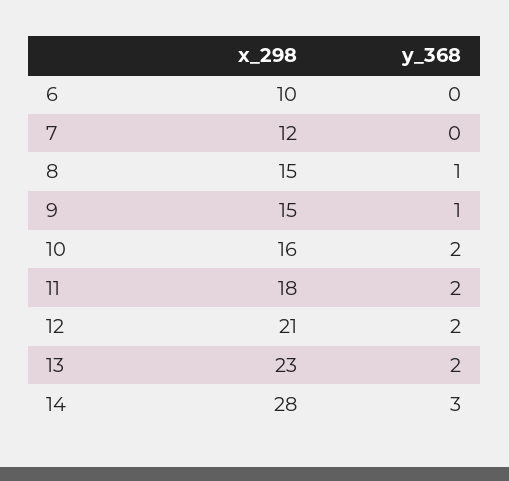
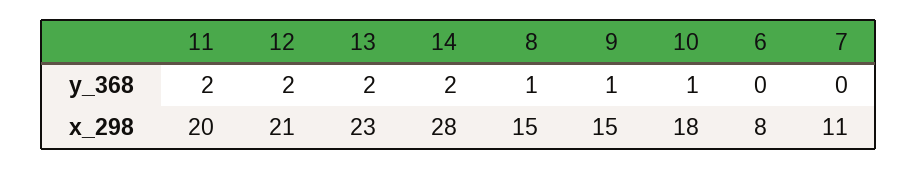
  {
    "x_298": {
-     "6": 10,
+     "6": 8,
-     "7": 12,
+     "7": 11,
      "8": 15,
      "9": 15,
-     "10": 16,
+     "10": 18,
-     "11": 18,
+     "11": 20,
      "12": 21,
      "13": 23,
      "14": 28
    },
    "y_368": {
      "6": 0,
      "7": 0,
      "8": 1,
      "9": 1,
-     "10": 2,
+     "10": 1,
      "11": 2,
      "12": 2,
      "13": 2,
-     "14": 3
+     "14": 2
    }
  }

